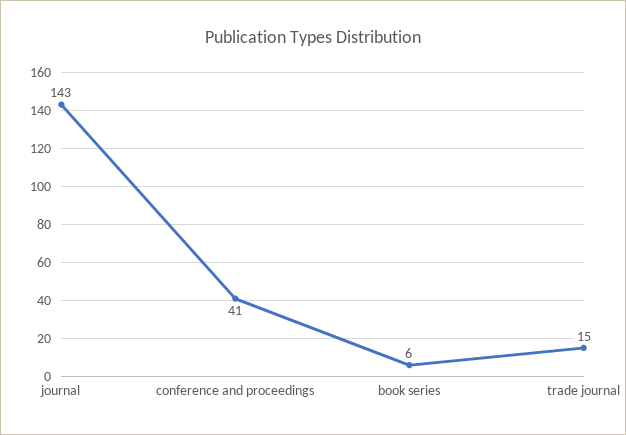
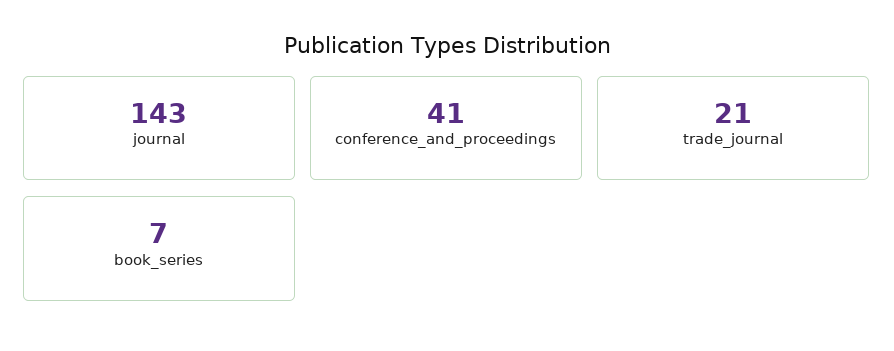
  {
    "journal": 143,
    "conference and proceedings": 41,
-   "book series": 6,
+   "book series": 7,
-   "trade journal": 15
+   "trade journal": 21
  }

